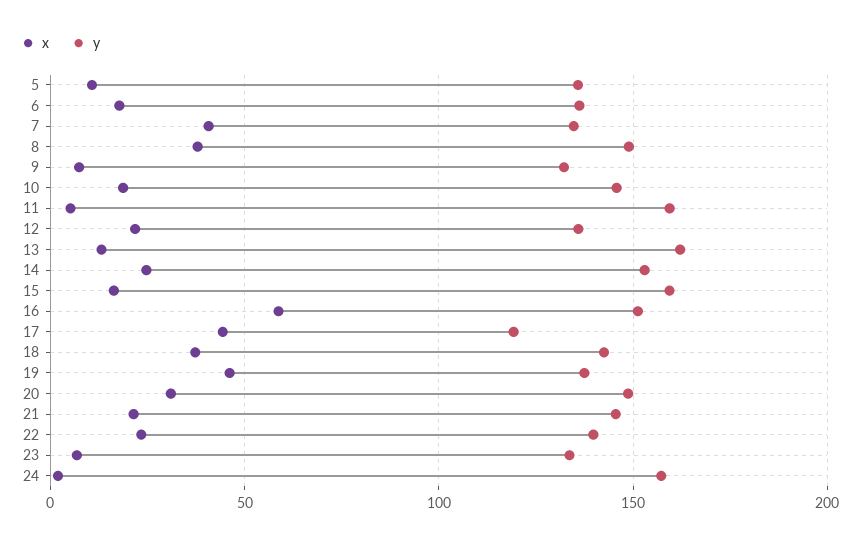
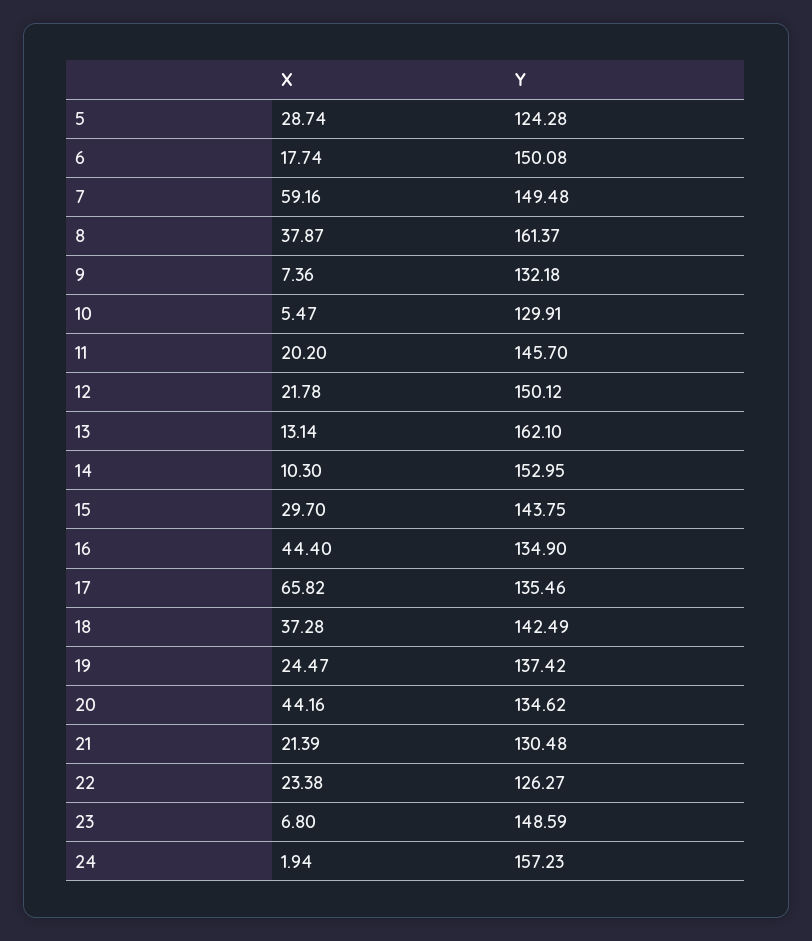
  {
    "x": {
-     "5": 10,
+     "5": 28.74,
      "6": 17.74,
-     "7": 40,
+     "7": 59.16,
      "8": 37.87,
      "9": 7.36,
-     "10": 20,
+     "10": 5.47,
-     "11": 5,
+     "11": 20.2,
      "12": 21.78,
      "13": 13.14,
-     "14": 25,
+     "14": 10.3,
-     "15": 15,
+     "15": 29.7,
-     "16": 60,
+     "16": 44.4,
-     "17": 45,
+     "17": 65.82,
      "18": 37.28,
-     "19": 45,
+     "19": 24.47,
-     "20": 30,
+     "20": 44.16,
      "21": 21.39,
      "22": 23.38,
      "23": 6.8,
      "24": 1.94
    },
    "y": {
-     "5": 135,
+     "5": 124.28,
-     "6": 135,
+     "6": 150.08,
-     "7": 135,
+     "7": 149.48,
-     "8": 150,
+     "8": 161.37,
      "9": 132.18,
-     "10": 145,
+     "10": 129.91,
-     "11": 160,
+     "11": 145.7,
-     "12": 135,
+     "12": 150.12,
      "13": 162.1,
      "14": 152.95,
-     "15": 160,
+     "15": 143.75,
-     "16": 150,
+     "16": 134.9,
-     "17": 120,
+     "17": 135.46,
      "18": 142.49,
      "19": 137.42,
-     "20": 150,
+     "20": 134.62,
-     "21": 145,
+     "21": 130.48,
-     "22": 140,
+     "22": 126.27,
-     "23": 135,
+     "23": 148.59,
      "24": 157.23
    }
  }

